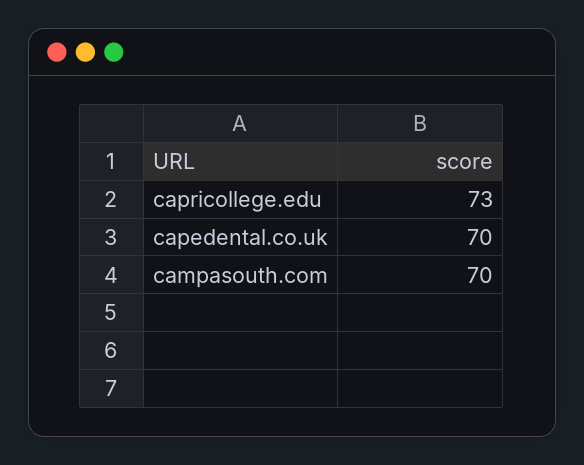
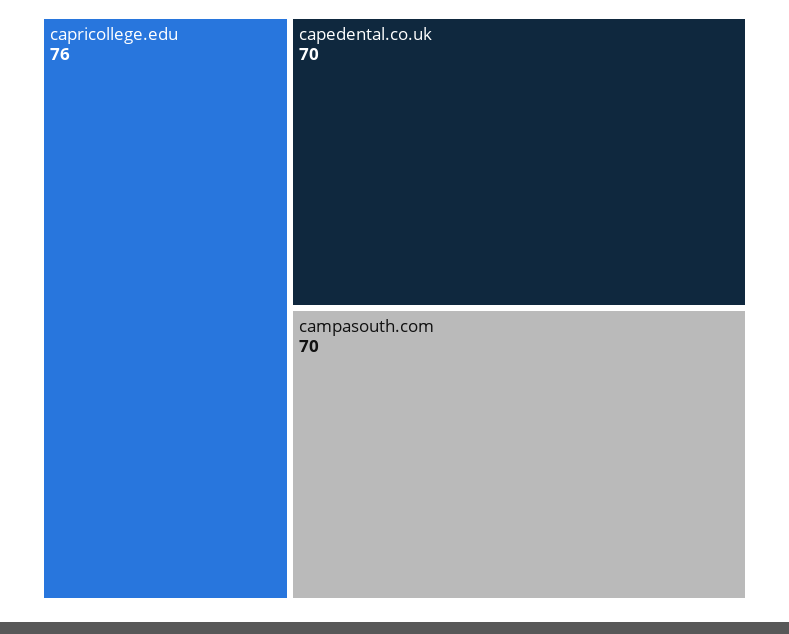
  {
-   "capricollege.edu": 73,
+   "capricollege.edu": 76,
    "capedental.co.uk": 70,
    "campasouth.com": 70
  }

